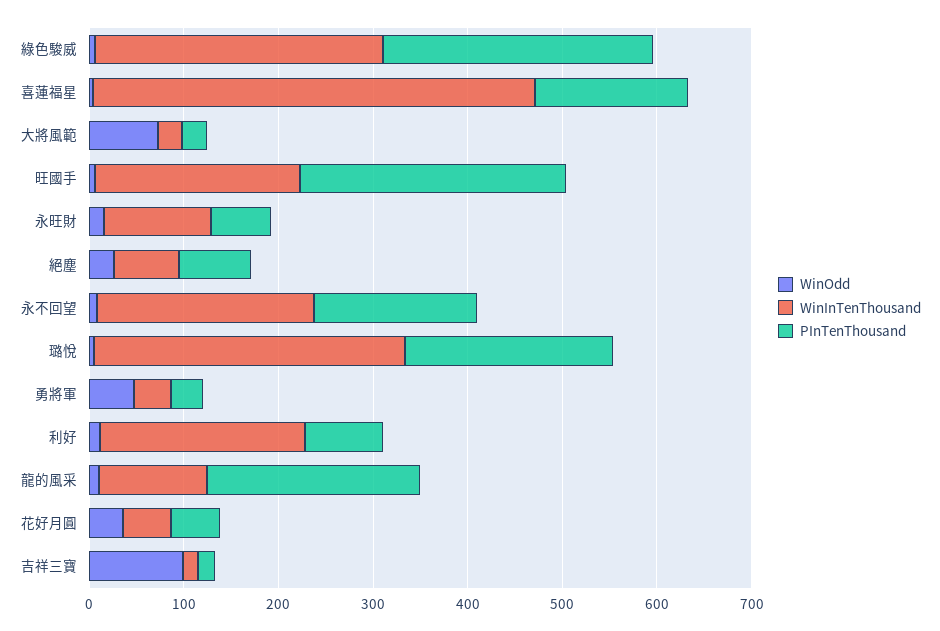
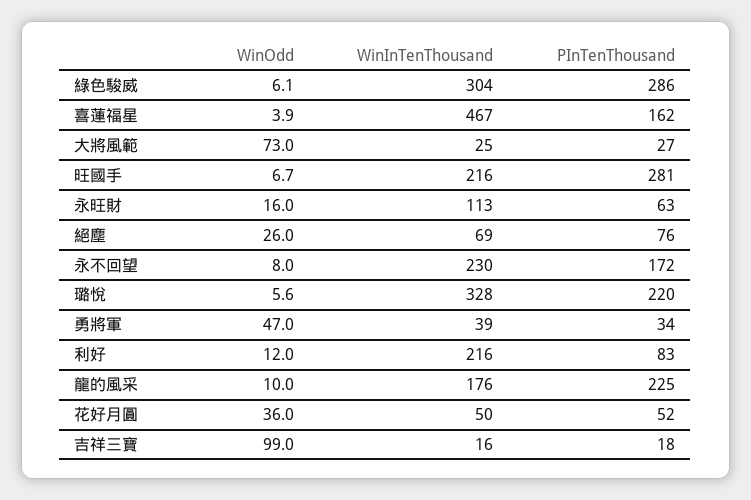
  {
    "WinOdd": {
      "綠色駿威": 6.1,
      "喜蓮福星": 3.9,
      "大將風範": 73,
      "旺國手": 6.7,
      "永旺財": 16,
      "絕塵": 26,
      "永不回望": 8,
      "璐悅": 5.6,
      "勇將軍": 47,
      "利好": 12,
      "龍的風采": 10,
      "花好月圓": 36,
      "吉祥三寶": 99
    },
    "WinInTenThousand": {
      "綠色駿威": 304,
      "喜蓮福星": 467,
      "大將風範": 25,
      "旺國手": 216,
      "永旺財": 113,
      "絕塵": 69,
      "永不回望": 230,
      "璐悅": 328,
      "勇將軍": 39,
      "利好": 216,
-     "龍的風采": 120,
+     "龍的風采": 176,
      "花好月圓": 50,
      "吉祥三寶": 16
    },
    "PInTenThousand": {
      "綠色駿威": 286,
      "喜蓮福星": 162,
      "大將風範": 27,
      "旺國手": 281,
      "永旺財": 63,
      "絕塵": 76,
      "永不回望": 172,
      "璐悅": 220,
      "勇將軍": 34,
      "利好": 83,
      "龍的風采": 225,
      "花好月圓": 52,
      "吉祥三寶": 18
    }
  }

